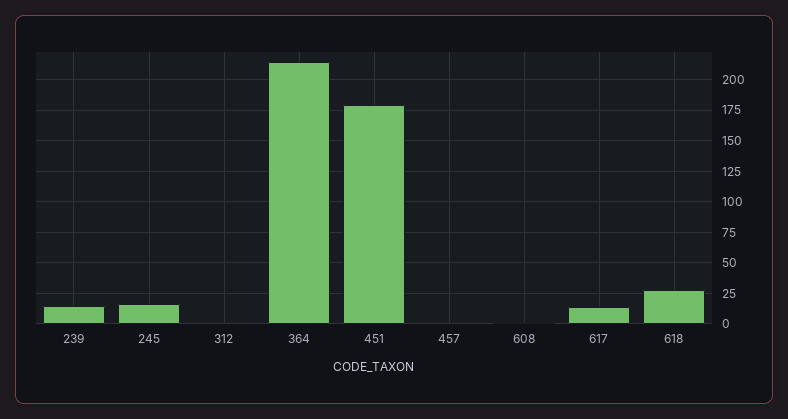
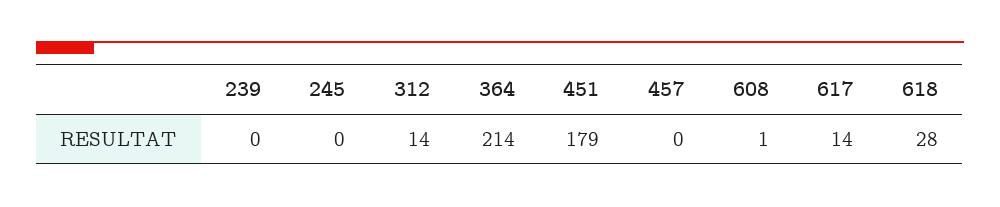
  {
-   "239": 15,
+   "239": 0,
-   "245": 15,
+   "245": 0,
-   "312": 0,
+   "312": 14,
    "364": 214,
    "451": 179,
    "457": 0,
    "608": 1,
    "617": 14,
    "618": 28
  }

